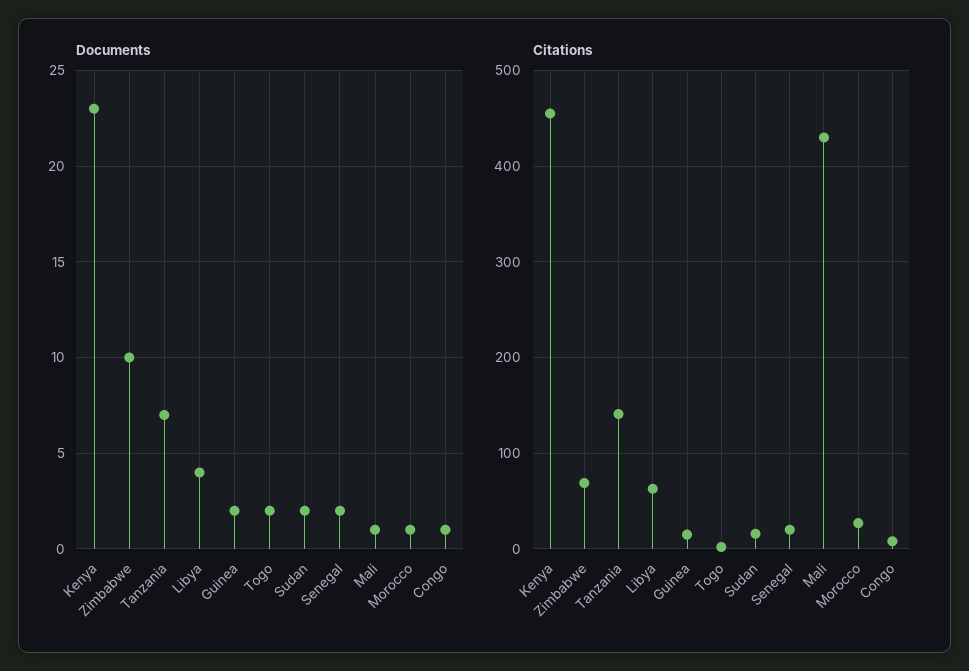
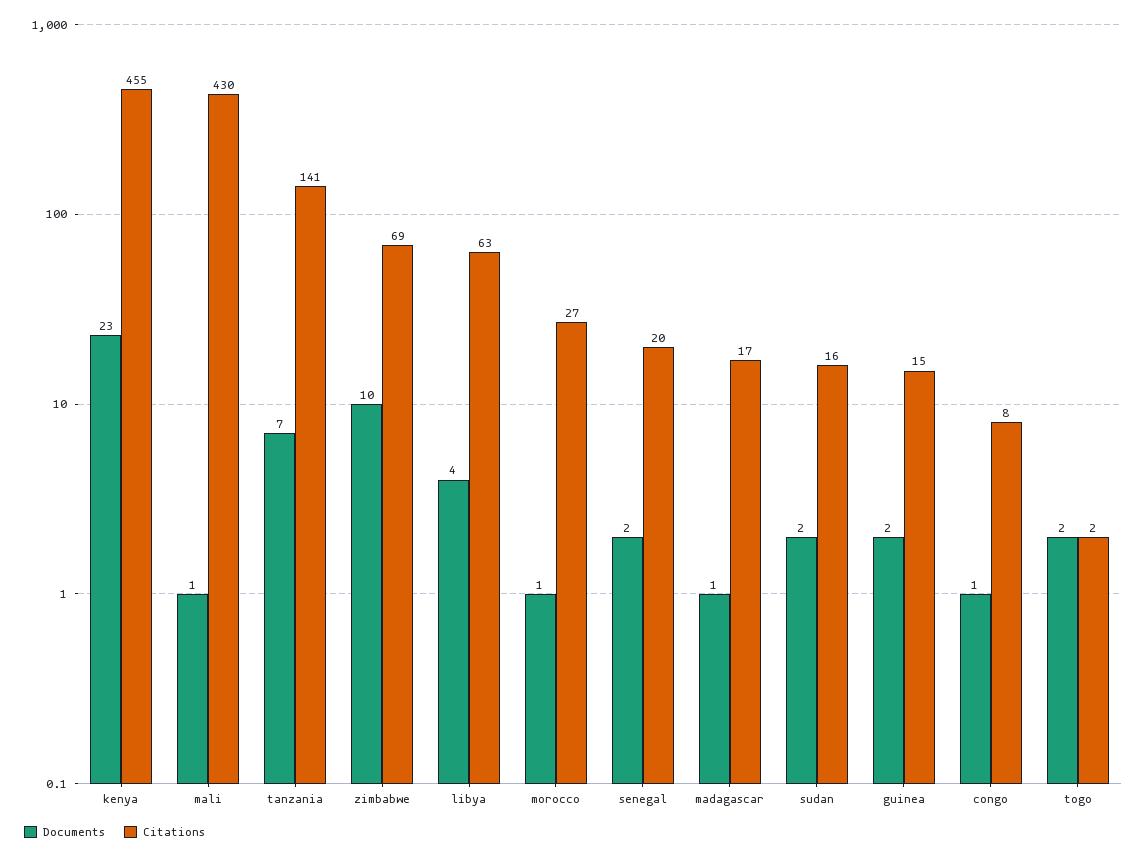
  {
    "Documents": {
      "Kenya": 23,
      "Zimbabwe": 10,
      "Tanzania": 7,
      "Libya": 4,
      "Guinea": 2,
      "Togo": 2,
      "Sudan": 2,
      "Senegal": 2,
      "Mali": 1,
      "Morocco": 1,
-     "Congo": 1
+     "Congo": 1,
+     "madagascar": 1
    },
    "Citations": {
      "Kenya": 455,
      "Zimbabwe": 69,
      "Tanzania": 141,
      "Libya": 63,
      "Guinea": 15,
      "Togo": 2,
      "Sudan": 16,
      "Senegal": 20,
      "Mali": 430,
      "Morocco": 27,
-     "Congo": 8
+     "Congo": 8,
+     "madagascar": 17
    }
  }

